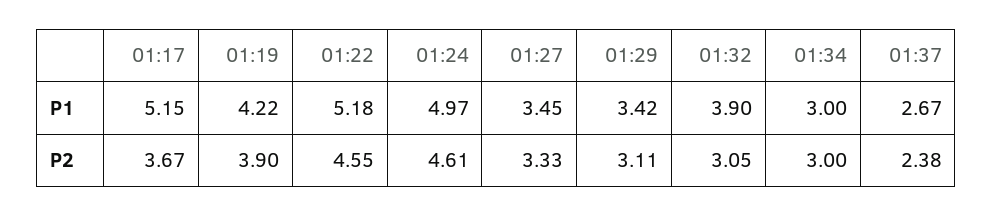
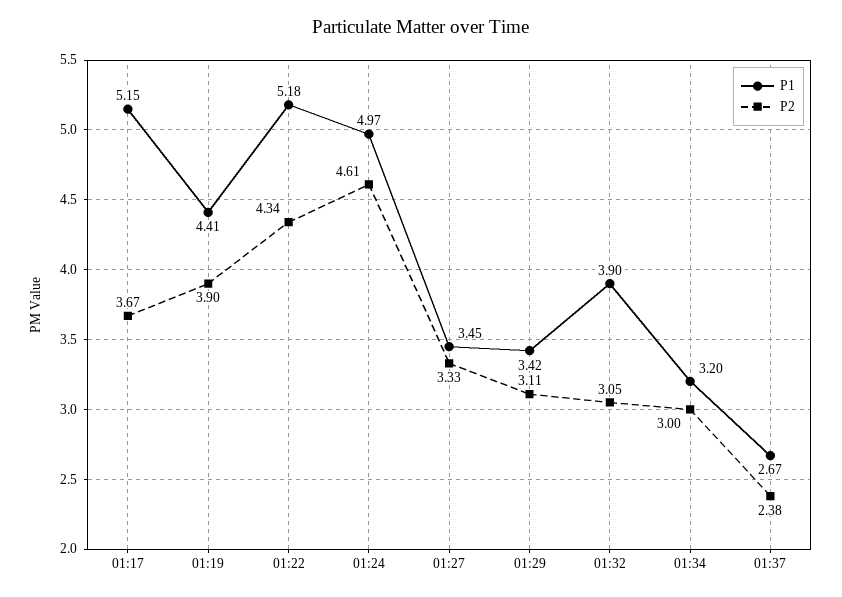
  {
    "P1": {
      "01:17": 5.15,
-     "01:19": 4.22,
+     "01:19": 4.41,
      "01:22": 5.18,
      "01:24": 4.97,
      "01:27": 3.45,
      "01:29": 3.42,
      "01:32": 3.9,
-     "01:34": 3,
+     "01:34": 3.2,
      "01:37": 2.67
    },
    "P2": {
      "01:17": 3.67,
      "01:19": 3.9,
-     "01:22": 4.55,
+     "01:22": 4.34,
      "01:24": 4.61,
      "01:27": 3.33,
      "01:29": 3.11,
      "01:32": 3.05,
      "01:34": 3,
      "01:37": 2.38
    }
  }

